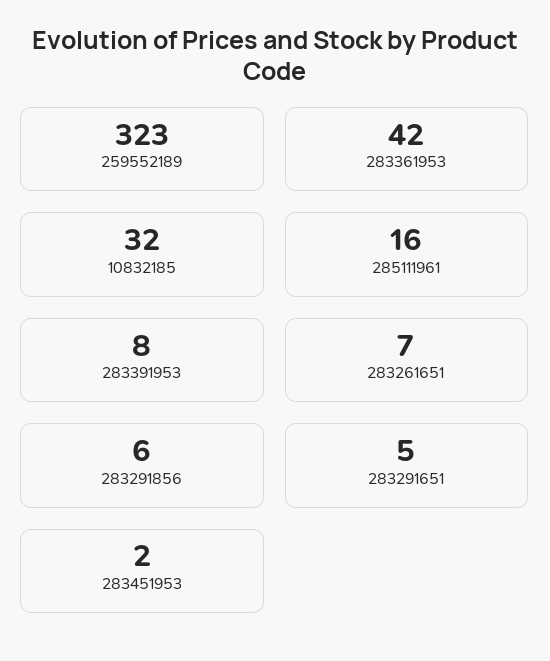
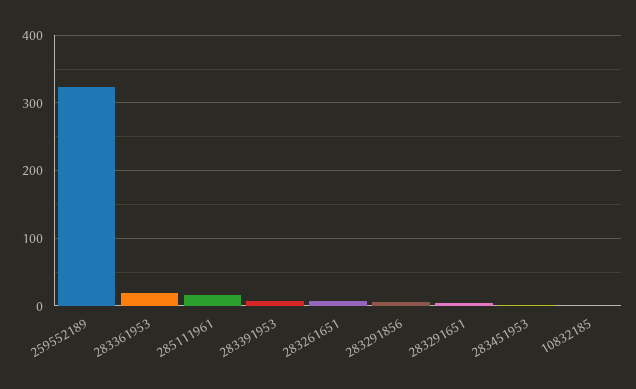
  {
    "259552189": 323,
-   "283361953": 42,
+   "283361953": 20,
-   "10832185": 32,
+   "10832185": 0,
    "285111961": 16,
    "283391953": 8,
    "283261651": 7,
    "283291856": 6,
    "283291651": 5,
    "283451953": 2
  }

